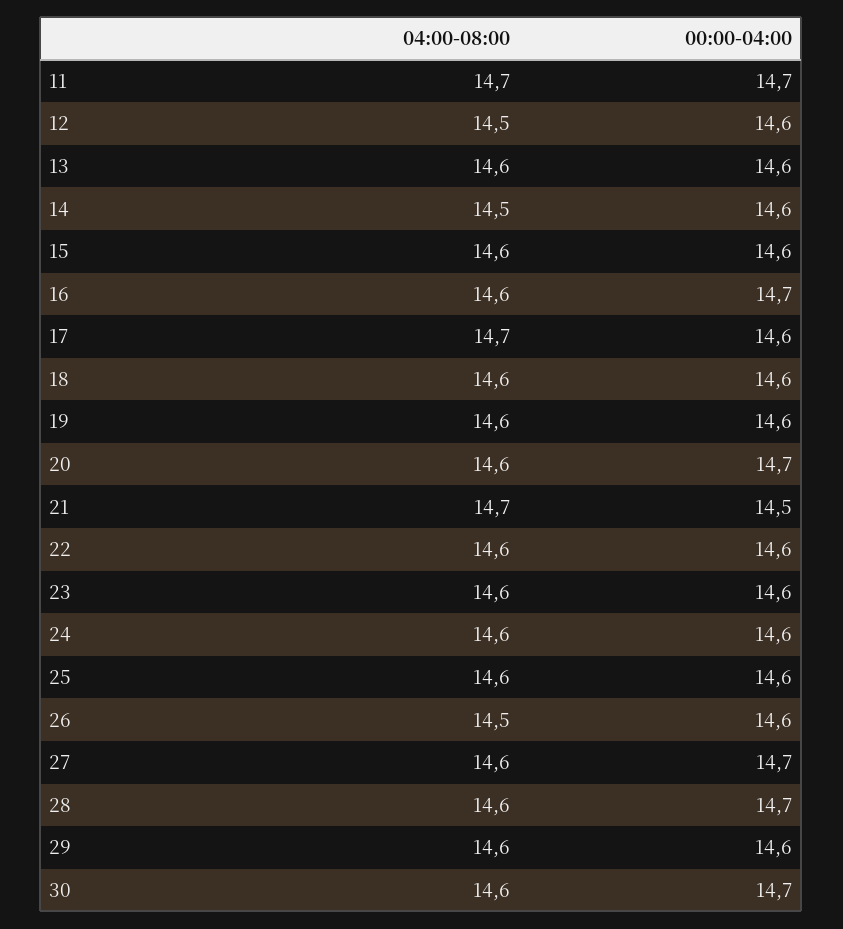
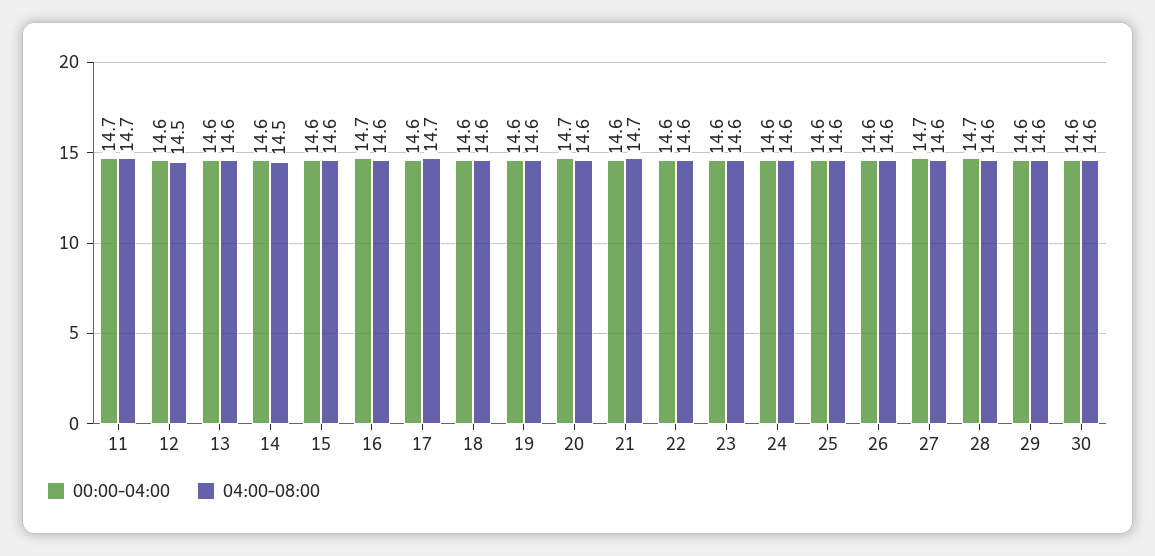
  {
    "04:00-08:00": {
      "11": 14.7,
      "12": 14.5,
      "13": 14.6,
      "14": 14.5,
      "15": 14.6,
      "16": 14.6,
      "17": 14.7,
      "18": 14.6,
      "19": 14.6,
      "20": 14.6,
      "21": 14.7,
      "22": 14.6,
      "23": 14.6,
      "24": 14.6,
      "25": 14.6,
-     "26": 14.5,
+     "26": 14.6,
      "27": 14.6,
      "28": 14.6,
      "29": 14.6,
      "30": 14.6
    },
    "00:00-04:00": {
      "11": 14.7,
      "12": 14.6,
      "13": 14.6,
      "14": 14.6,
      "15": 14.6,
      "16": 14.7,
      "17": 14.6,
      "18": 14.6,
      "19": 14.6,
      "20": 14.7,
-     "21": 14.5,
+     "21": 14.6,
      "22": 14.6,
      "23": 14.6,
      "24": 14.6,
      "25": 14.6,
      "26": 14.6,
      "27": 14.7,
      "28": 14.7,
      "29": 14.6,
-     "30": 14.7
+     "30": 14.6
    }
  }

